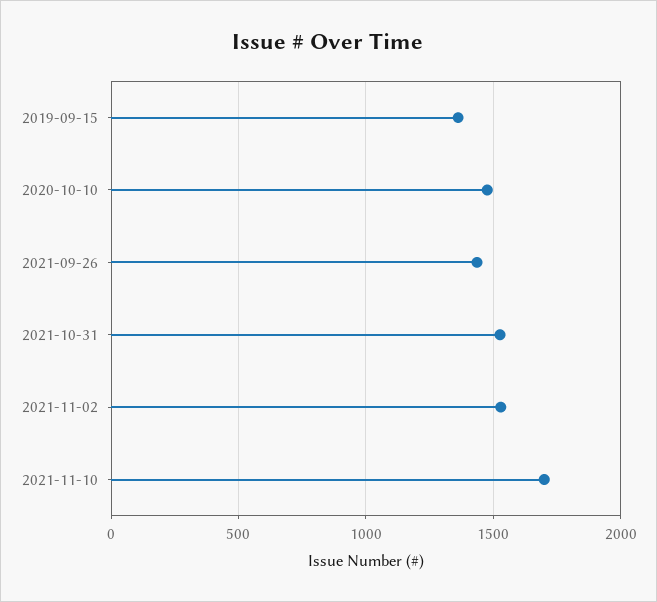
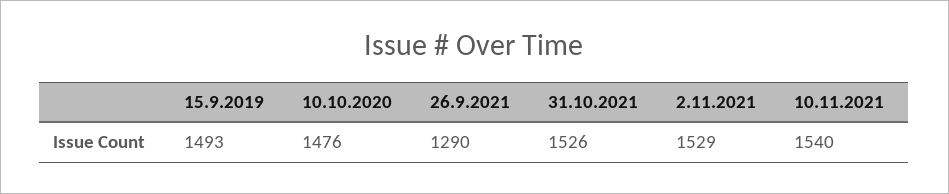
  {
-   "2019-09-15": 1350,
+   "2019-09-15": 1493,
    "2020-10-10": 1476,
-   "2021-09-26": 1450,
+   "2021-09-26": 1290,
    "2021-10-31": 1526,
    "2021-11-02": 1529,
-   "2021-11-10": 1700
+   "2021-11-10": 1540
  }

